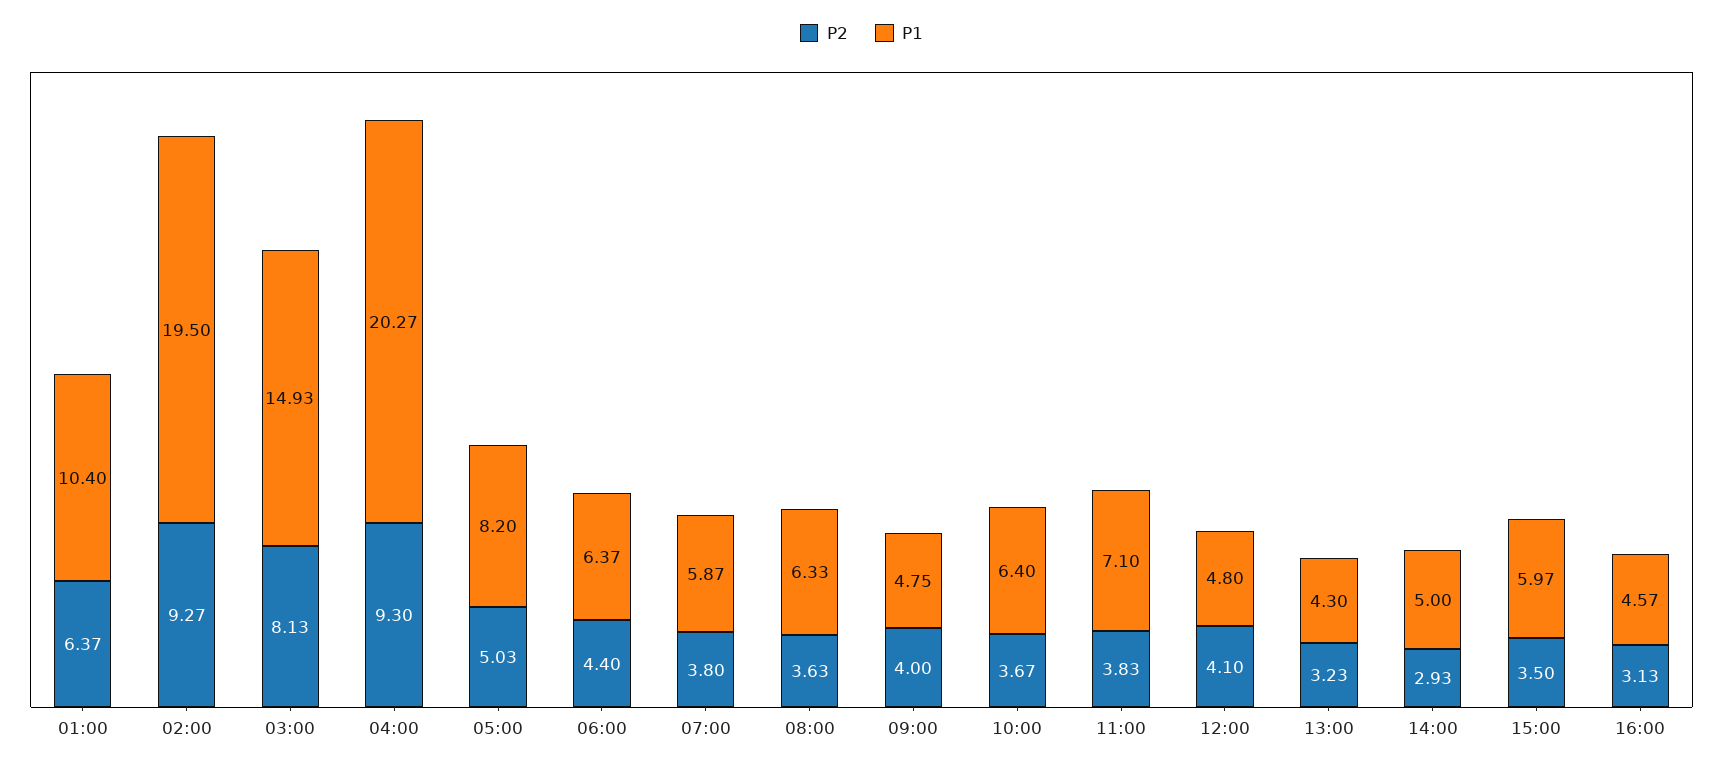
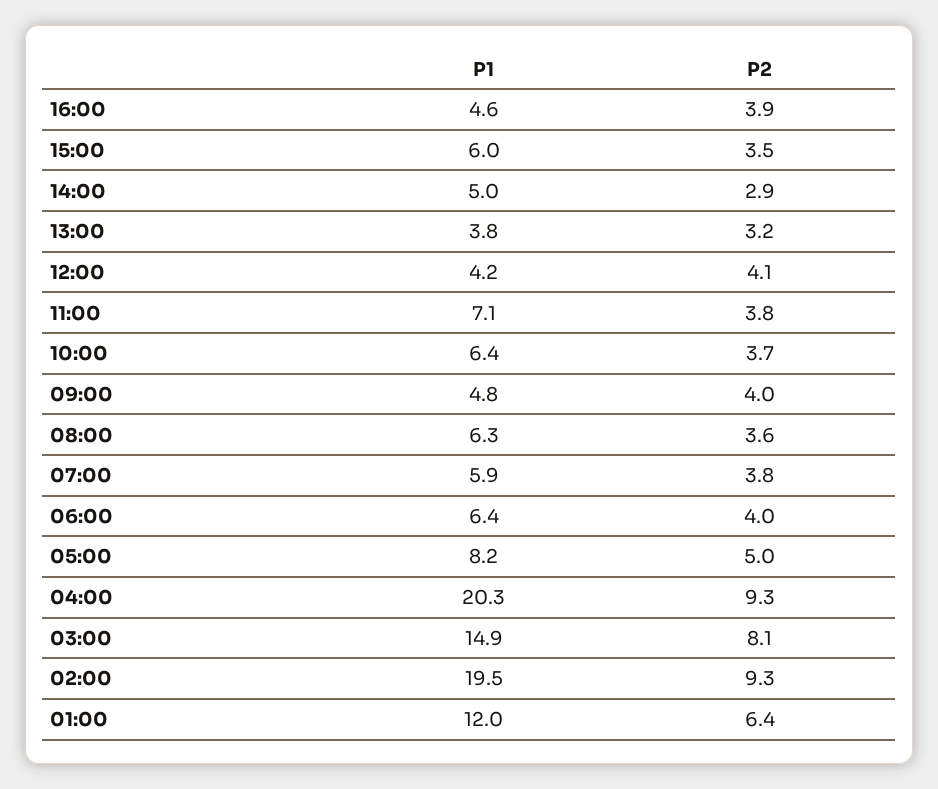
  {
    "P2": {
      "01:00": 6.37,
      "02:00": 9.27,
      "03:00": 8.13,
      "04:00": 9.3,
      "05:00": 5.03,
-     "06:00": 4.4,
+     "06:00": 4,
      "07:00": 3.8,
      "08:00": 3.63,
      "09:00": 4,
      "10:00": 3.67,
      "11:00": 3.83,
      "12:00": 4.1,
      "13:00": 3.23,
      "14:00": 2.93,
      "15:00": 3.5,
-     "16:00": 3.13
+     "16:00": 3.9
    },
    "P1": {
-     "01:00": 10.4,
+     "01:00": 12,
      "02:00": 19.5,
      "03:00": 14.93,
      "04:00": 20.27,
      "05:00": 8.2,
      "06:00": 6.37,
      "07:00": 5.87,
      "08:00": 6.33,
      "09:00": 4.75,
      "10:00": 6.4,
      "11:00": 7.1,
-     "12:00": 4.8,
+     "12:00": 4.2,
-     "13:00": 4.3,
+     "13:00": 3.8,
      "14:00": 5,
      "15:00": 5.97,
      "16:00": 4.57
    }
  }

